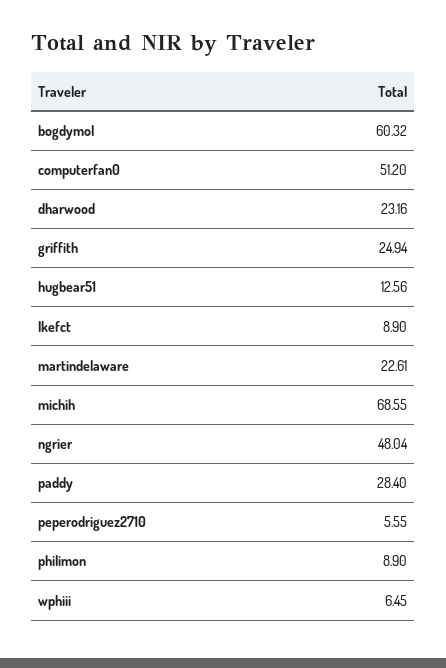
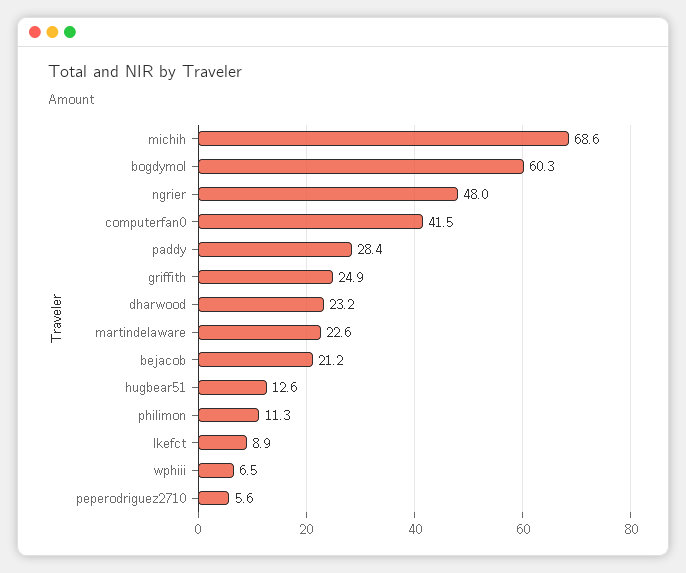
  {
    "bogdymol": 60.32,
-   "computerfan0": 51.2,
+   "computerfan0": 41.5,
    "dharwood": 23.16,
    "griffith": 24.94,
    "hugbear51": 12.56,
    "lkefct": 8.9,
    "martindelaware": 22.61,
    "michih": 68.55,
    "ngrier": 48.04,
    "paddy": 28.4,
    "peperodriguez2710": 5.55,
-   "philimon": 8.9,
+   "philimon": 11.3,
-   "wphiii": 6.45
+   "wphiii": 6.45,
+   "bejacob": 21.2
  }

